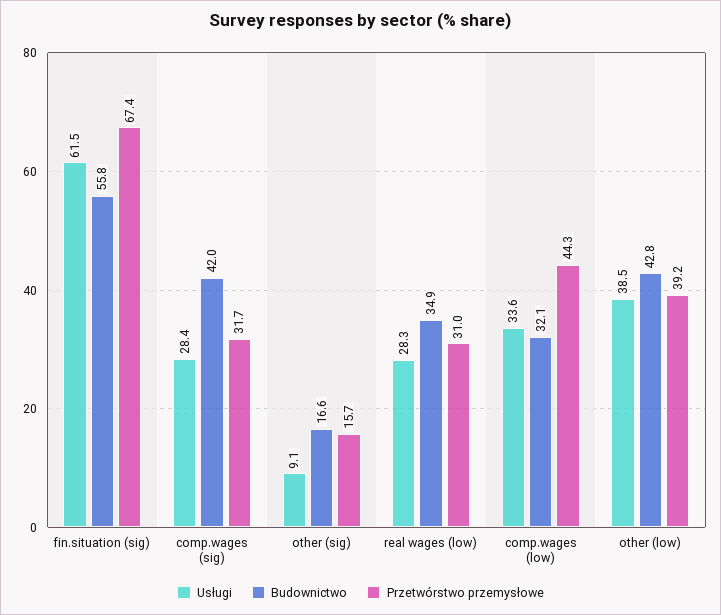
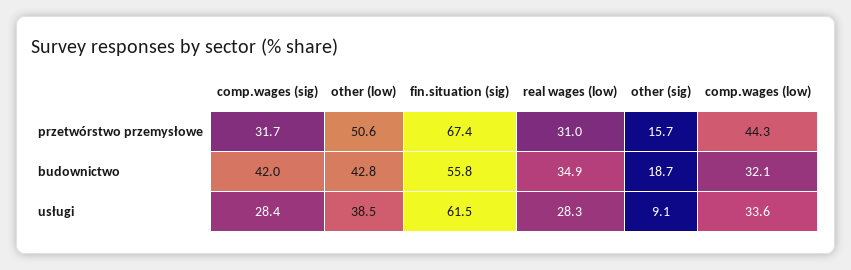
  {
    "Usługi": {
      "fin.situation (sig)": 61.5,
      "comp.wages (sig)": 28.4,
      "other (sig)": 9.1,
      "real wages (low)": 28.3,
      "comp.wages (low)": 33.6,
      "other (low)": 38.5
    },
    "Budownictwo": {
      "fin.situation (sig)": 55.8,
      "comp.wages (sig)": 42,
-     "other (sig)": 16.6,
+     "other (sig)": 18.7,
      "real wages (low)": 34.9,
      "comp.wages (low)": 32.1,
      "other (low)": 42.8
    },
    "Przetwórstwo przemysłowe": {
      "fin.situation (sig)": 67.4,
      "comp.wages (sig)": 31.7,
      "other (sig)": 15.7,
      "real wages (low)": 31,
      "comp.wages (low)": 44.3,
-     "other (low)": 39.2
+     "other (low)": 50.6
    }
  }

